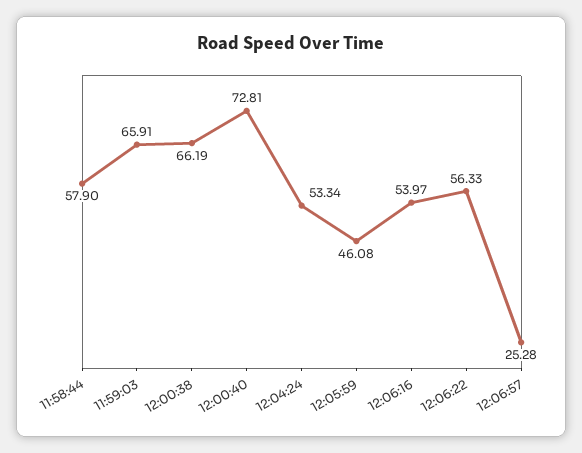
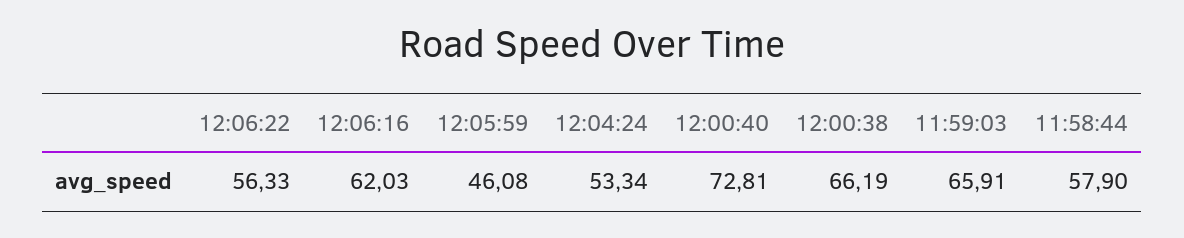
  {
    "11:58:44": 57.9,
    "11:59:03": 65.91,
    "12:00:38": 66.19,
    "12:00:40": 72.81,
    "12:04:24": 53.34,
    "12:05:59": 46.08,
-   "12:06:16": 53.97,
+   "12:06:16": 62.03,
-   "12:06:22": 56.33,
+   "12:06:22": 56.33
-   "12:06:57": 25.28
  }

